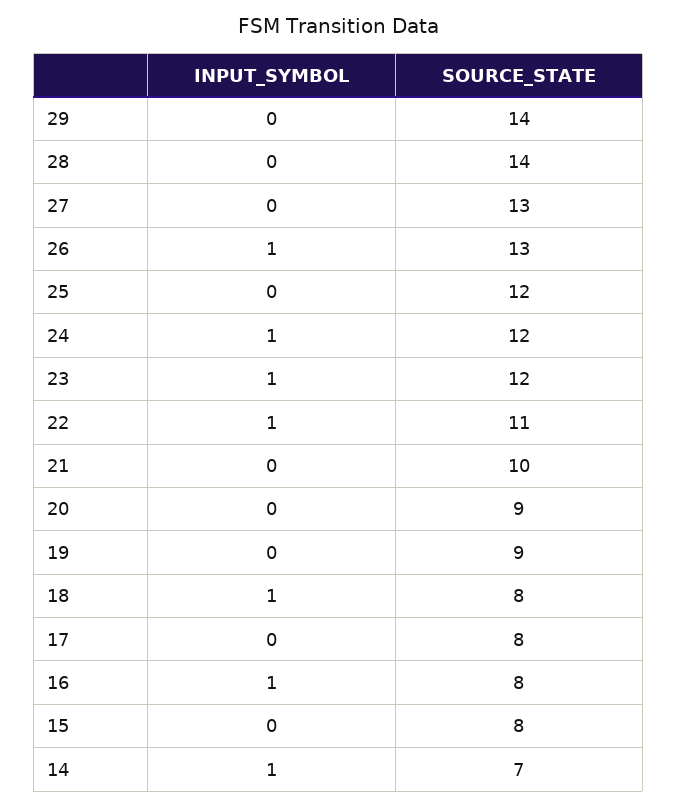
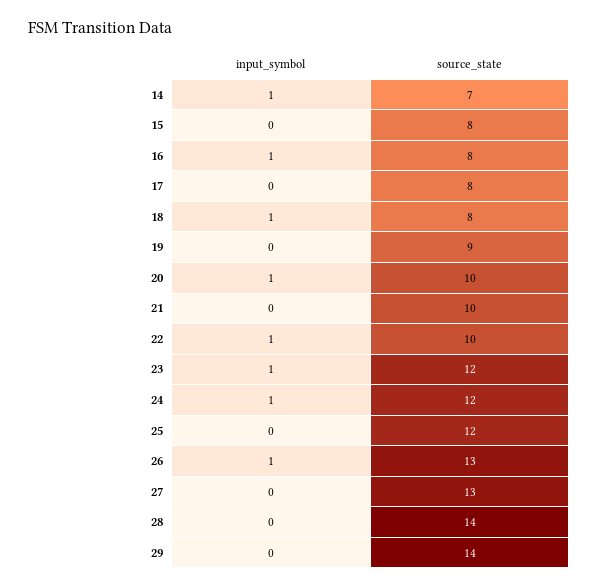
  {
    "INPUT_SYMBOL": {
      "29": 0,
      "28": 0,
      "27": 0,
      "26": 1,
      "25": 0,
      "24": 1,
      "23": 1,
      "22": 1,
      "21": 0,
-     "20": 0,
+     "20": 1,
      "19": 0,
      "18": 1,
      "17": 0,
      "16": 1,
      "15": 0,
      "14": 1
    },
    "SOURCE_STATE": {
      "29": 14,
      "28": 14,
      "27": 13,
      "26": 13,
      "25": 12,
      "24": 12,
      "23": 12,
-     "22": 11,
+     "22": 10,
      "21": 10,
-     "20": 9,
+     "20": 10,
      "19": 9,
      "18": 8,
      "17": 8,
      "16": 8,
      "15": 8,
      "14": 7
    }
  }

